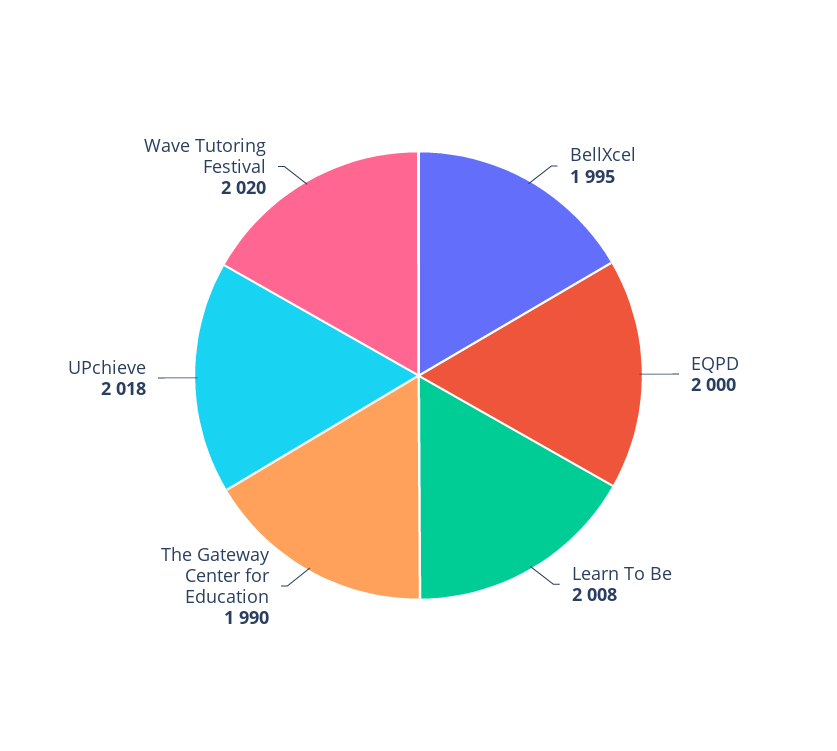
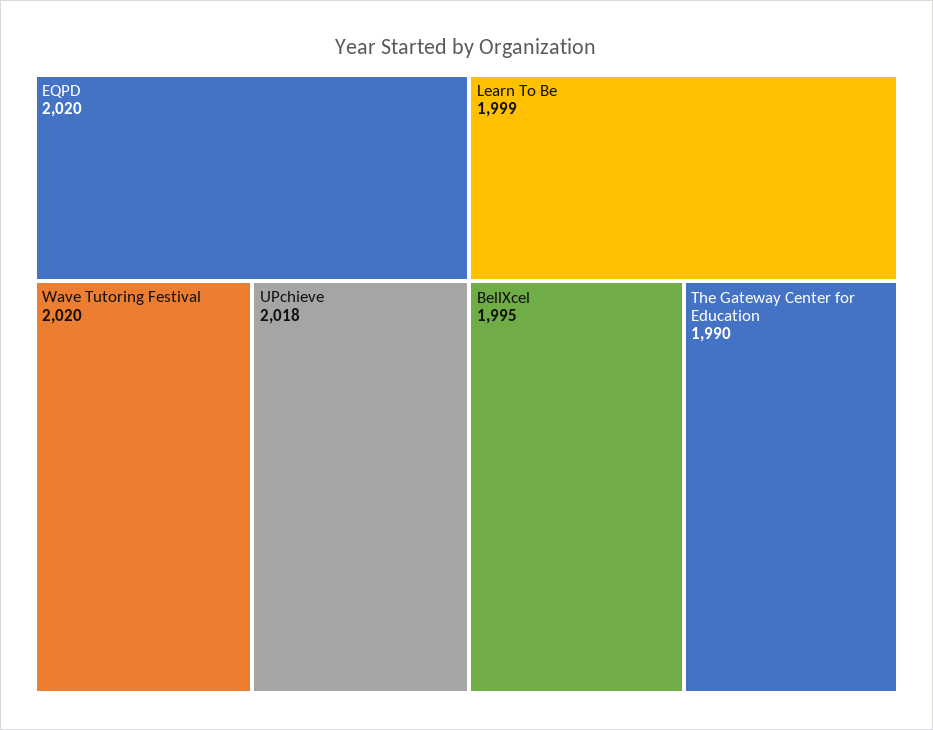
  {
    "BellXcel": 1995,
-   "EQPD": 2000,
+   "EQPD": 2020,
-   "Learn To Be": 2008,
+   "Learn To Be": 1999,
    "The Gateway Center for Education": 1990,
    "UPchieve": 2018,
    "Wave Tutoring Festival": 2020
  }

